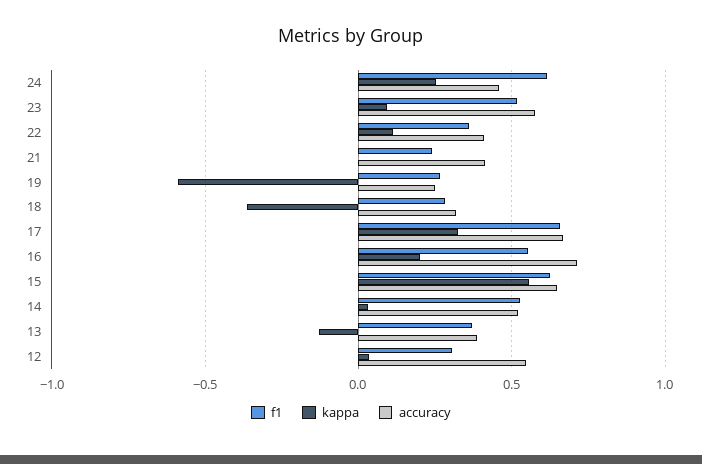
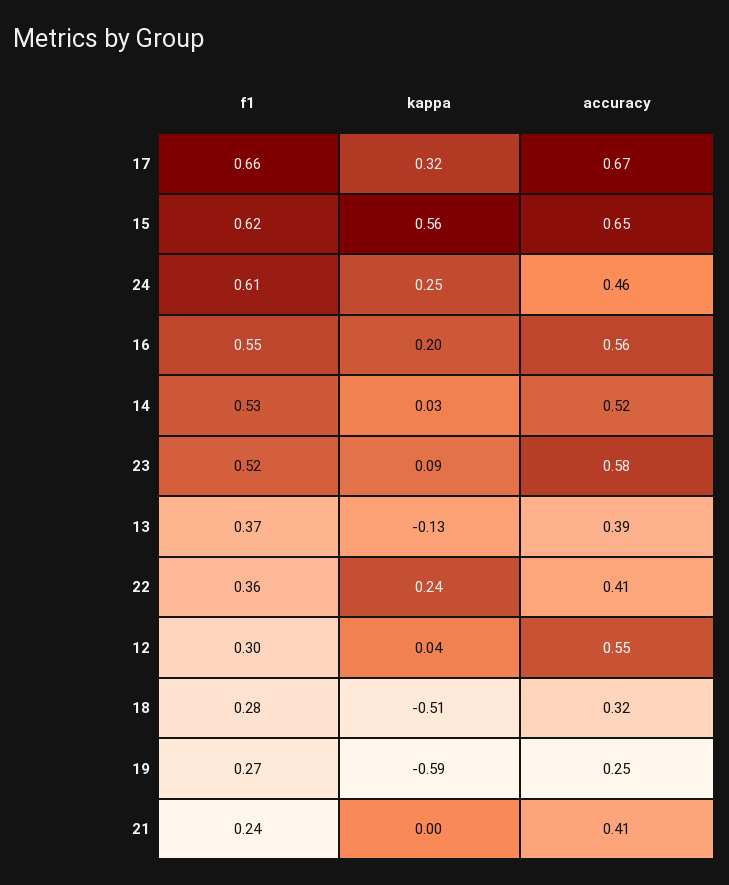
  {
    "f1": {
      "24": 0.61,
      "23": 0.52,
      "22": 0.36,
      "21": 0.24,
      "19": 0.27,
      "18": 0.28,
      "17": 0.66,
      "16": 0.55,
      "15": 0.62,
      "14": 0.53,
      "13": 0.37,
      "12": 0.3
    },
    "kappa": {
      "24": 0.25,
      "23": 0.09,
-     "22": 0.1,
+     "22": 0.24,
      "21": 0,
      "19": -0.59,
-     "18": -0.35,
+     "18": -0.51,
      "17": 0.32,
      "16": 0.2,
      "15": 0.56,
      "14": 0.03,
      "13": -0.13,
      "12": 0.04
    },
    "accuracy": {
      "24": 0.46,
      "23": 0.58,
      "22": 0.41,
      "21": 0.41,
      "19": 0.25,
      "18": 0.32,
      "17": 0.67,
-     "16": 0.7,
+     "16": 0.56,
      "15": 0.65,
      "14": 0.52,
      "13": 0.39,
      "12": 0.55
    }
  }

